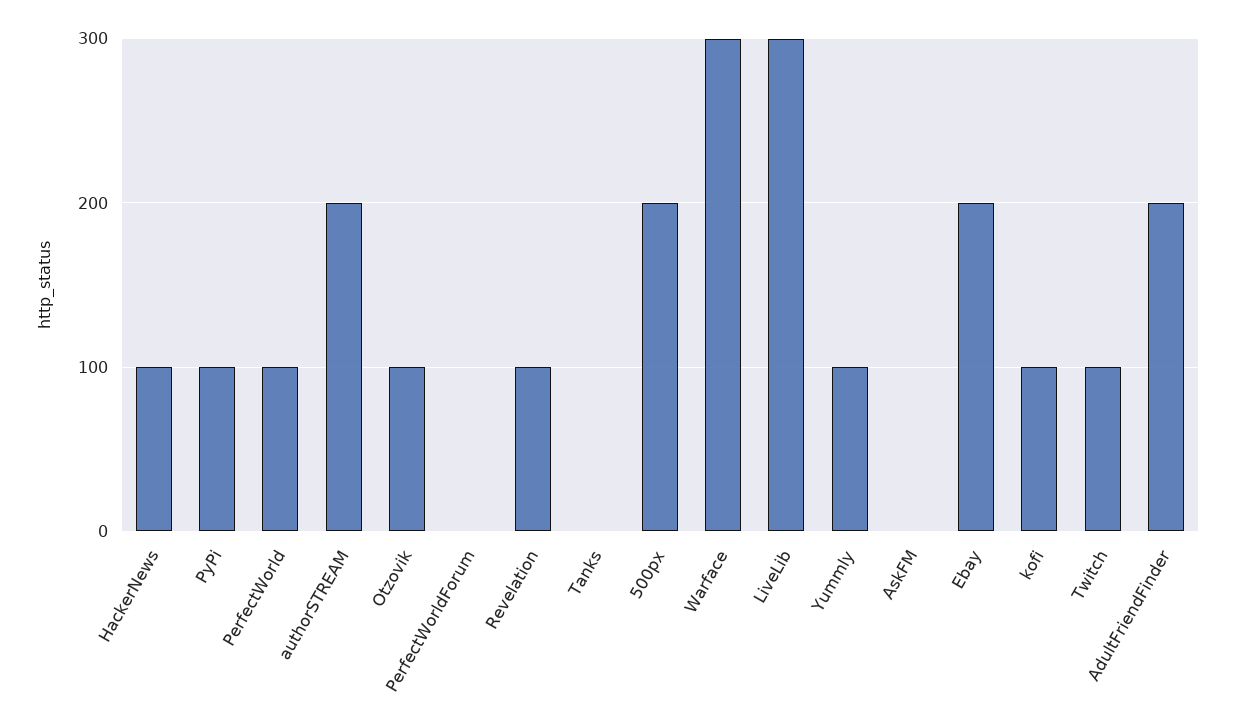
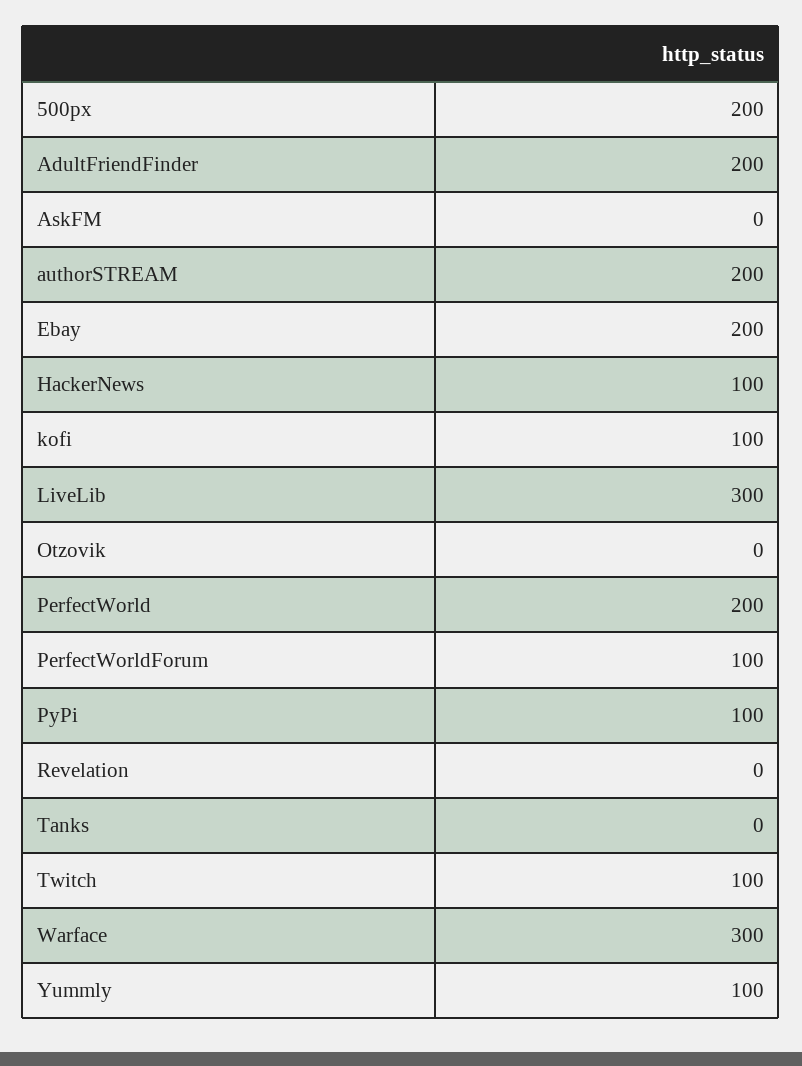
  {
    "HackerNews": 100,
    "PyPi": 100,
-   "PerfectWorld": 100,
+   "PerfectWorld": 200,
    "authorSTREAM": 200,
-   "Otzovik": 100,
+   "Otzovik": 0,
-   "PerfectWorldForum": 0,
+   "PerfectWorldForum": 100,
-   "Revelation": 100,
+   "Revelation": 0,
    "Tanks": 0,
    "500px": 200,
    "Warface": 300,
    "LiveLib": 300,
    "Yummly": 100,
    "AskFM": 0,
    "Ebay": 200,
    "kofi": 100,
    "Twitch": 100,
    "AdultFriendFinder": 200
  }

